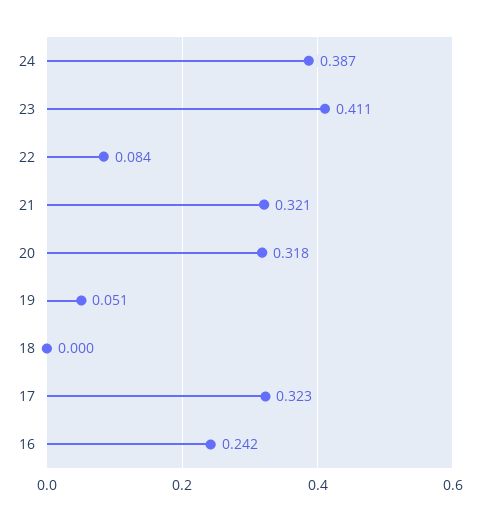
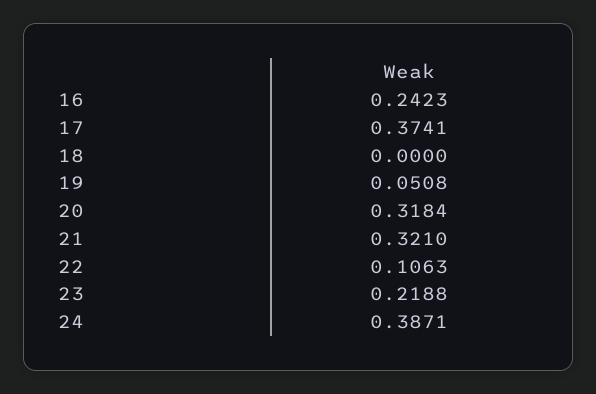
  {
    "24": 0.3871,
-   "23": 0.411,
+   "23": 0.2188,
-   "22": 0.084,
+   "22": 0.1063,
    "21": 0.321,
    "20": 0.3184,
    "19": 0.0508,
    "18": 0,
-   "17": 0.323,
+   "17": 0.3741,
    "16": 0.2423
  }

